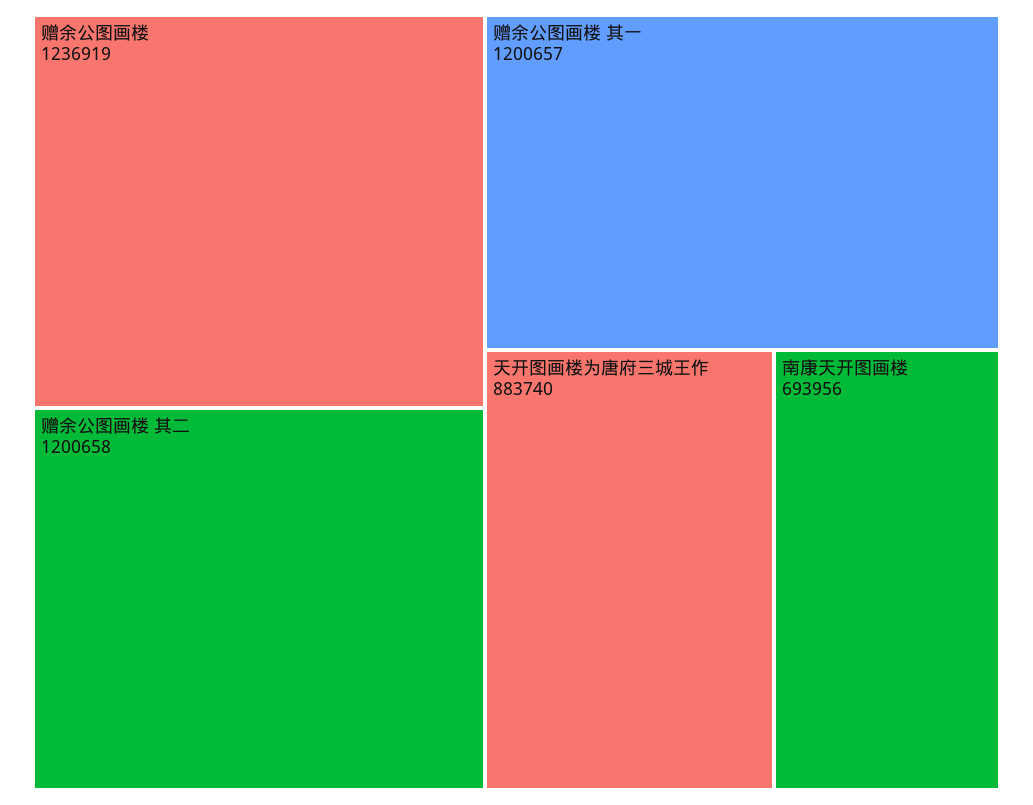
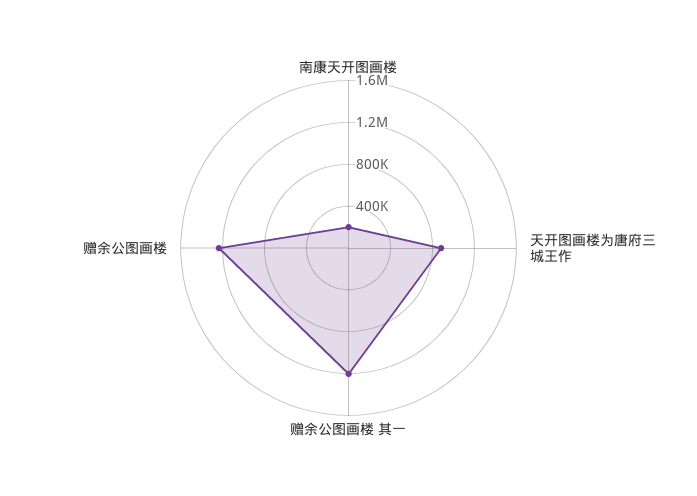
  {
    "赠余公图画楼": 1236919,
-   "赠余公图画楼 其二": 1200658,
    "赠余公图画楼 其一": 1200657,
    "天开图画楼为唐府三城王作": 883740,
-   "南康天开图画楼": 693956
+   "南康天开图画楼": 200000
  }

